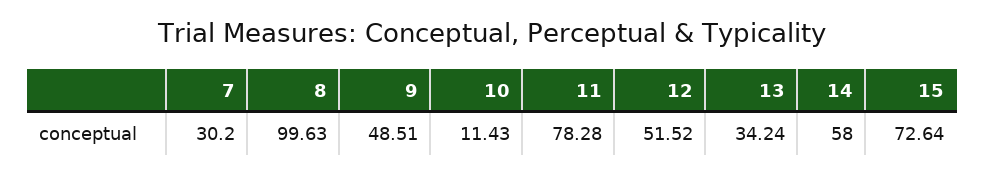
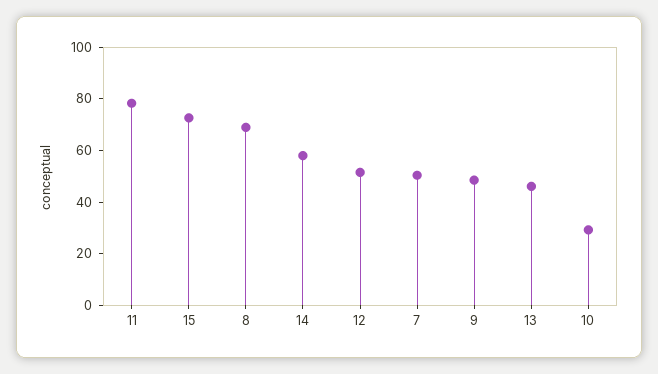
  {
-   "7": 30.2,
+   "7": 50,
-   "8": 99.63,
+   "8": 70,
    "9": 48.51,
-   "10": 11.43,
+   "10": 30,
    "11": 78.28,
    "12": 51.52,
-   "13": 34.24,
+   "13": 45,
    "14": 58,
    "15": 72.64
  }

